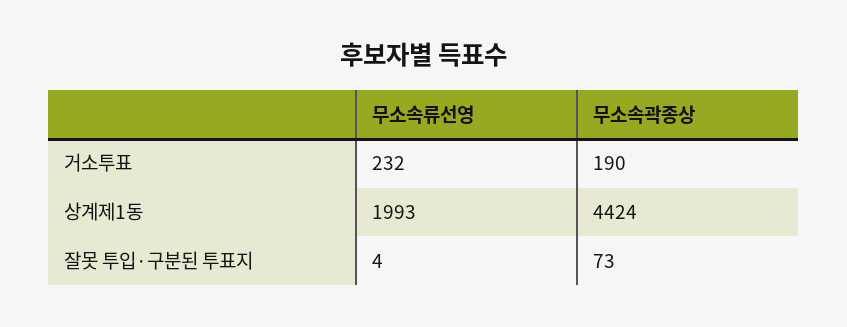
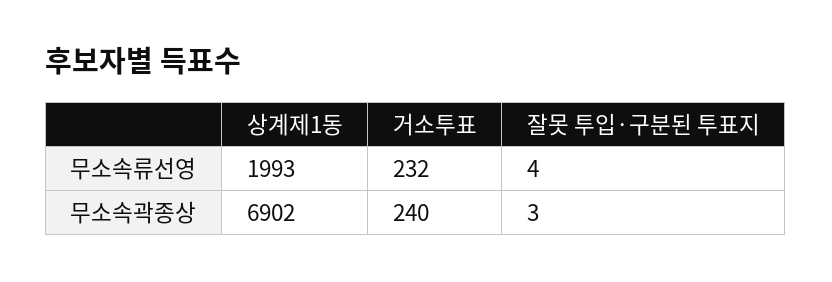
  {
    "무소속류선영": {
      "거소투표": 232,
      "상계제1동": 1993,
      "잘못 투입·구분된 투표지": 4
    },
    "무소속곽종상": {
-     "거소투표": 190,
+     "거소투표": 240,
-     "상계제1동": 4424,
+     "상계제1동": 6902,
-     "잘못 투입·구분된 투표지": 73
+     "잘못 투입·구분된 투표지": 3
    }
  }

